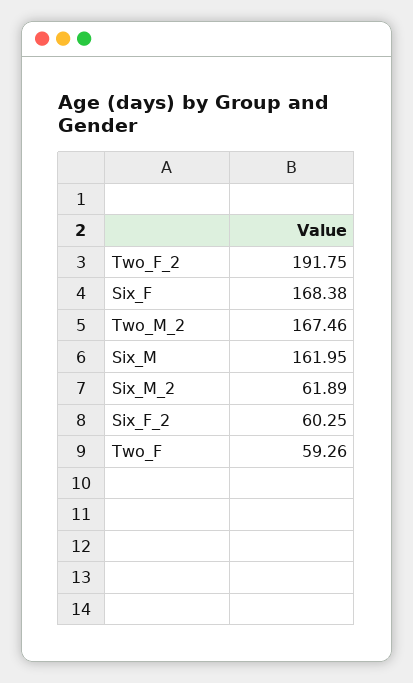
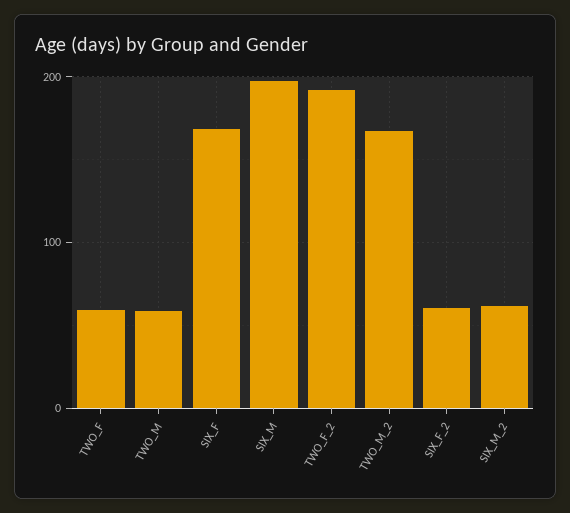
  {
    "Two_F_2": 191.75,
    "Six_F": 168.38,
    "Two_M_2": 167.46,
-   "Six_M": 161.95,
+   "Six_M": 200,
    "Six_M_2": 61.89,
    "Six_F_2": 60.25,
-   "Two_F": 59.26
+   "Two_F": 59.26,
+   "TWO_M": 60
  }

